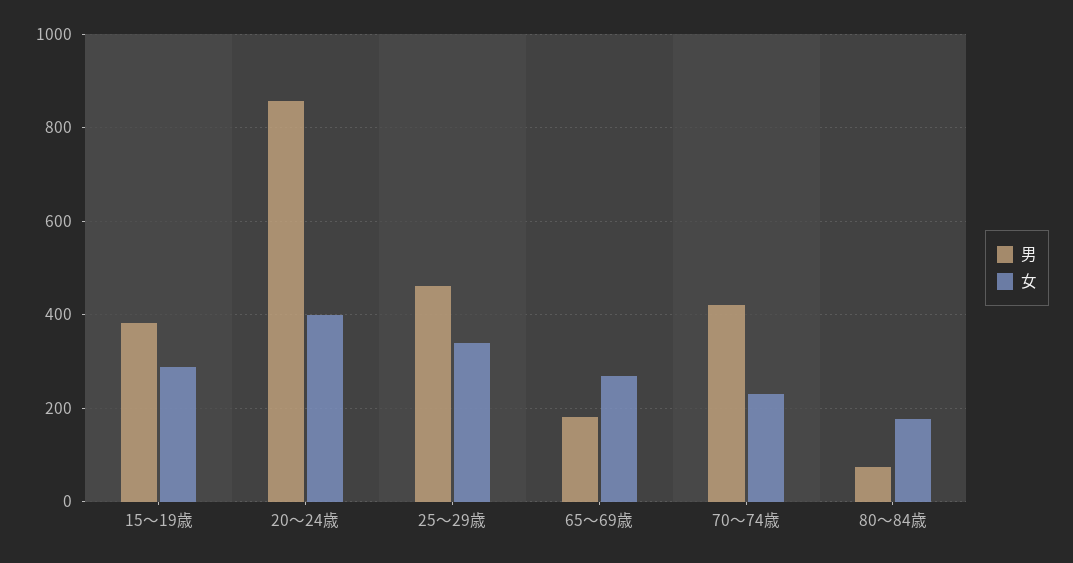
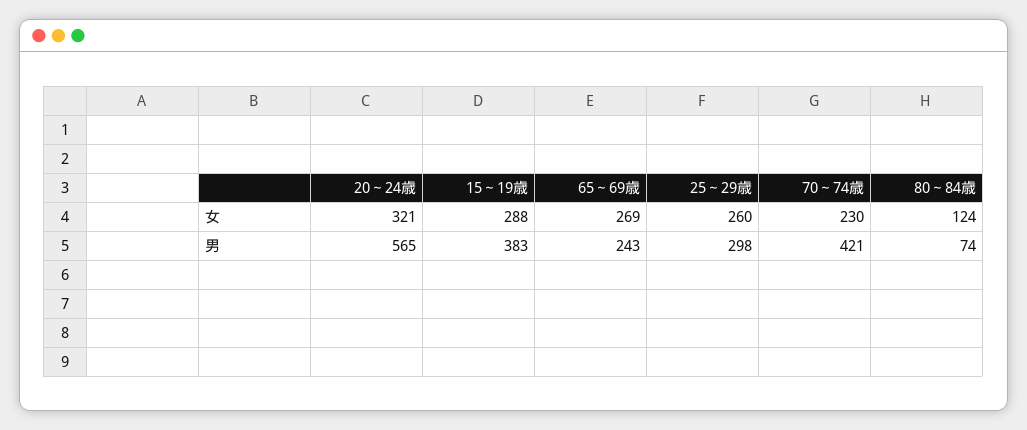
  {
    "男": {
      "15～19歳": 383,
-     "20～24歳": 860,
+     "20～24歳": 565,
-     "25～29歳": 460,
+     "25～29歳": 298,
-     "65～69歳": 180,
+     "65～69歳": 243,
      "70～74歳": 421,
      "80～84歳": 74
    },
    "女": {
      "15～19歳": 288,
-     "20～24歳": 400,
+     "20～24歳": 321,
-     "25～29歳": 340,
+     "25～29歳": 260,
      "65～69歳": 269,
      "70～74歳": 230,
-     "80～84歳": 180
+     "80～84歳": 124
    }
  }

